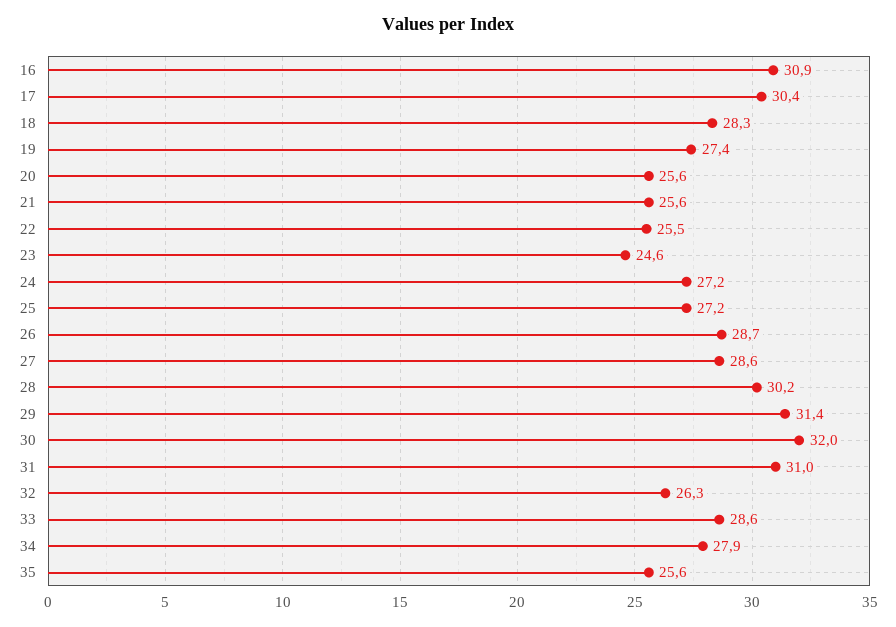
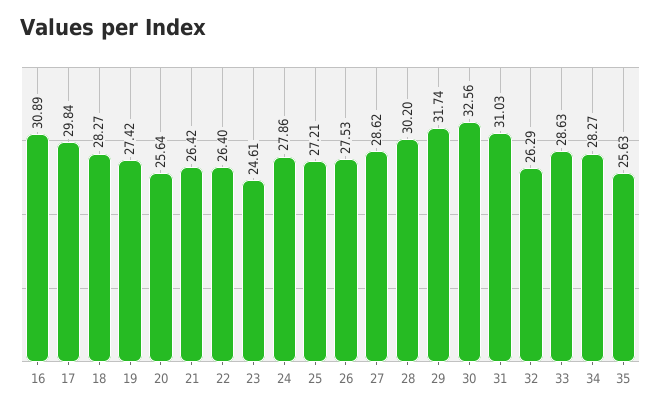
  {
    "16": 30.89,
-   "17": 30.4,
+   "17": 29.84,
    "18": 28.27,
    "19": 27.42,
    "20": 25.64,
-   "21": 25.6,
+   "21": 26.42,
-   "22": 25.5,
+   "22": 26.4,
    "23": 24.61,
-   "24": 27.2,
+   "24": 27.86,
    "25": 27.21,
-   "26": 28.7,
+   "26": 27.53,
    "27": 28.62,
    "28": 30.2,
-   "29": 31.4,
+   "29": 31.74,
-   "30": 32,
+   "30": 32.56,
    "31": 31.03,
    "32": 26.29,
    "33": 28.63,
-   "34": 27.9,
+   "34": 28.27,
    "35": 25.63
  }

